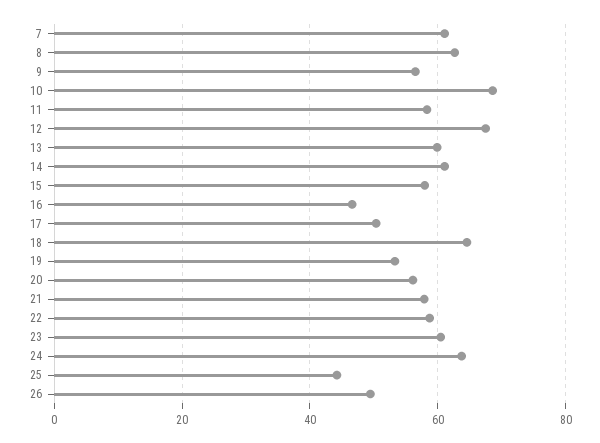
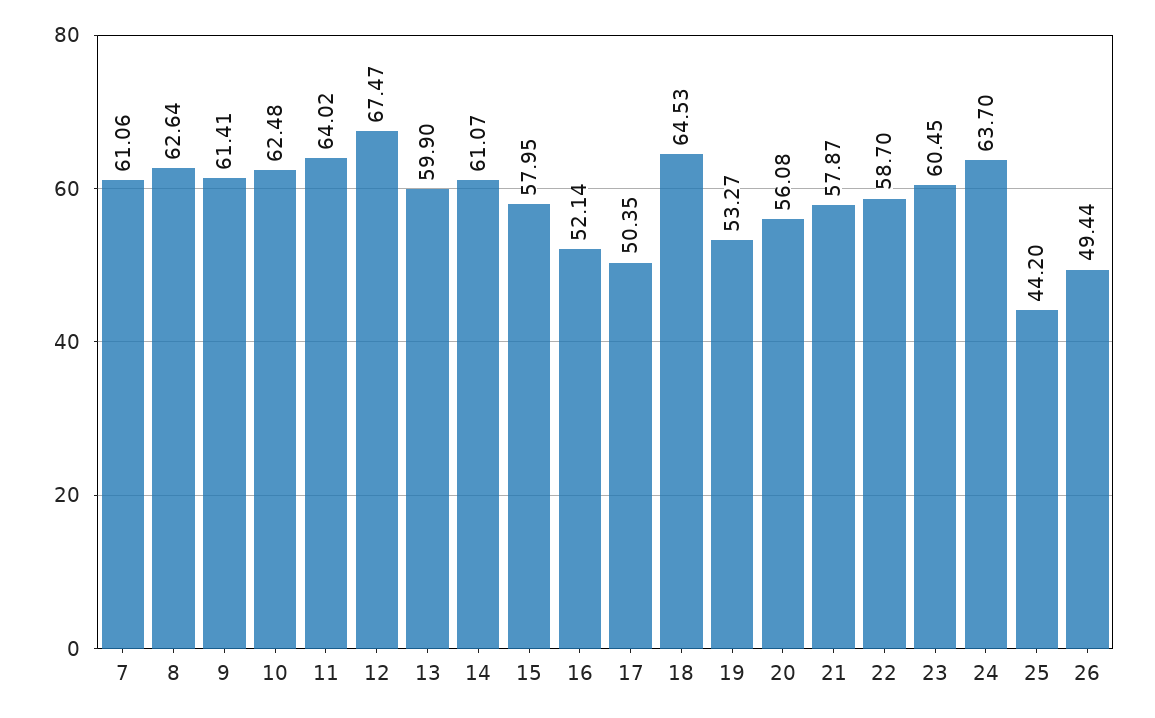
  {
    "7": 61.06,
    "8": 62.64,
-   "9": 56,
+   "9": 61.41,
-   "10": 68,
+   "10": 62.48,
-   "11": 58,
+   "11": 64.02,
    "12": 67.47,
    "13": 59.9,
    "14": 61.07,
    "15": 57.95,
-   "16": 46,
+   "16": 52.14,
    "17": 50.35,
    "18": 64.53,
    "19": 53.27,
    "20": 56.08,
    "21": 57.87,
    "22": 58.7,
    "23": 60.45,
    "24": 63.7,
    "25": 44.2,
    "26": 49.44
  }

